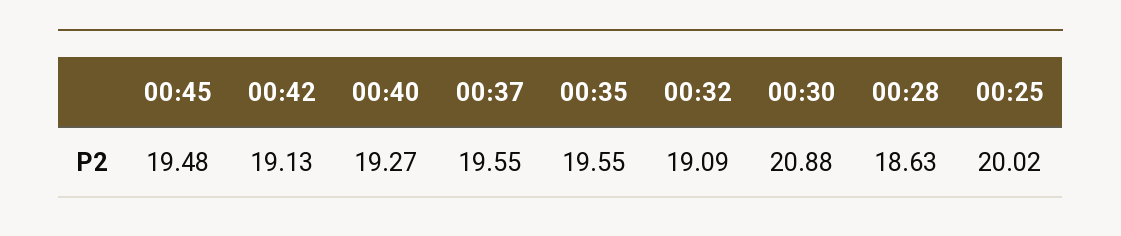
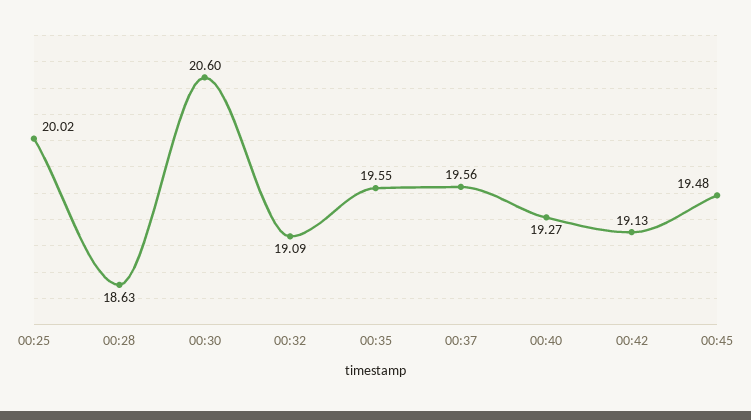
  {
    "00:45": 19.48,
    "00:42": 19.13,
    "00:40": 19.27,
-   "00:37": 19.55,
+   "00:37": 19.56,
    "00:35": 19.55,
    "00:32": 19.09,
-   "00:30": 20.88,
+   "00:30": 20.6,
    "00:28": 18.63,
    "00:25": 20.02
  }

